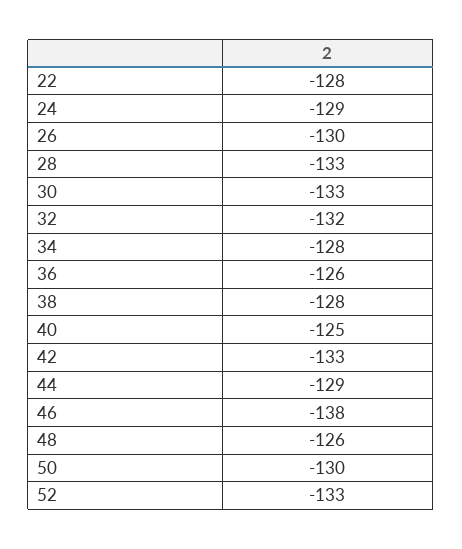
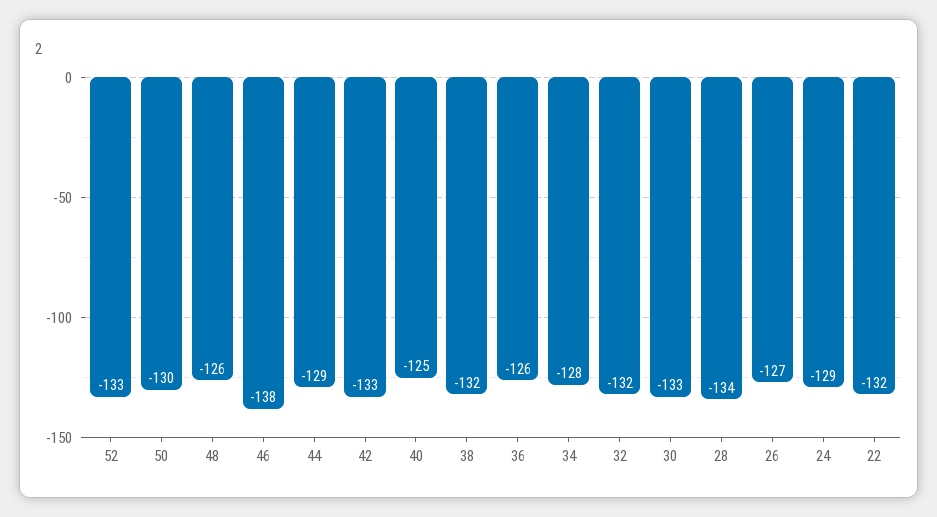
  {
-   "22": -128,
+   "22": -132,
    "24": -129,
-   "26": -130,
+   "26": -127,
-   "28": -133,
+   "28": -134,
    "30": -133,
    "32": -132,
    "34": -128,
    "36": -126,
-   "38": -128,
+   "38": -132,
    "40": -125,
    "42": -133,
    "44": -129,
    "46": -138,
    "48": -126,
    "50": -130,
    "52": -133
  }

